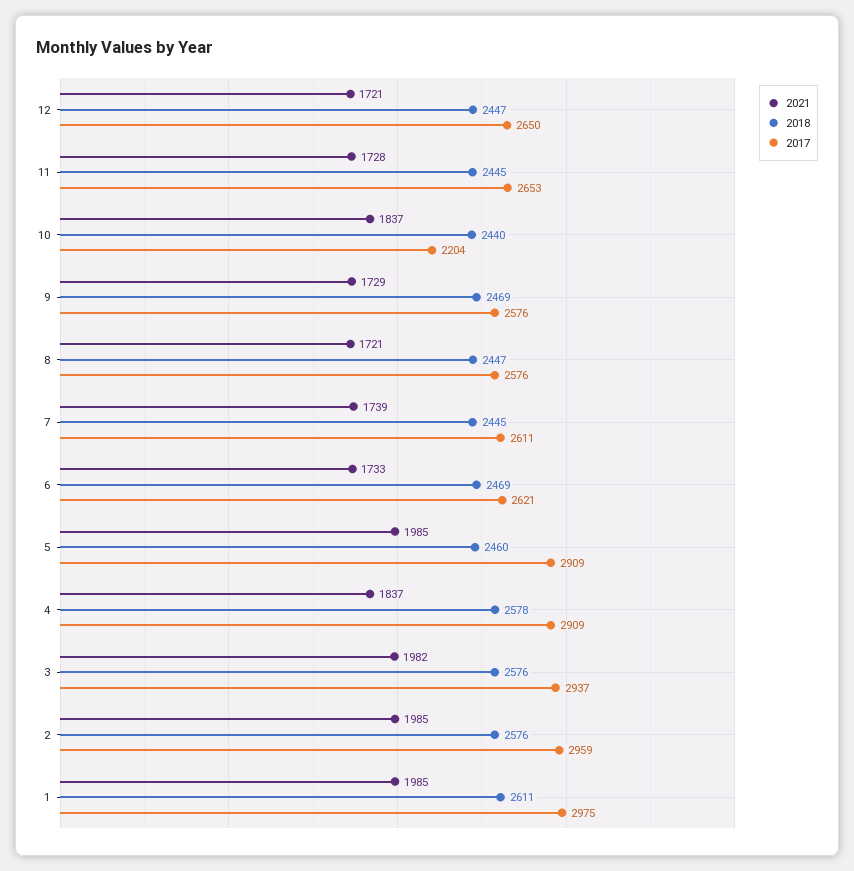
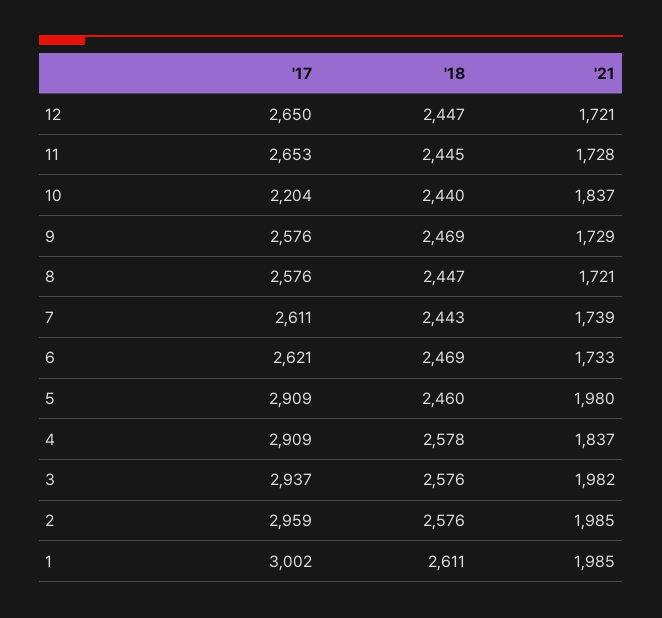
  {
    "2021": {
      "12": 1721,
      "11": 1728,
      "10": 1837,
      "9": 1729,
      "8": 1721,
      "7": 1739,
      "6": 1733,
-     "5": 1985,
+     "5": 1980,
      "4": 1837,
      "3": 1982,
      "2": 1985,
      "1": 1985
    },
    "2018": {
      "12": 2447,
      "11": 2445,
      "10": 2440,
      "9": 2469,
      "8": 2447,
-     "7": 2445,
+     "7": 2443,
      "6": 2469,
      "5": 2460,
      "4": 2578,
      "3": 2576,
      "2": 2576,
      "1": 2611
    },
    "2017": {
      "12": 2650,
      "11": 2653,
      "10": 2204,
      "9": 2576,
      "8": 2576,
      "7": 2611,
      "6": 2621,
      "5": 2909,
      "4": 2909,
      "3": 2937,
      "2": 2959,
-     "1": 2975
+     "1": 3002
    }
  }

